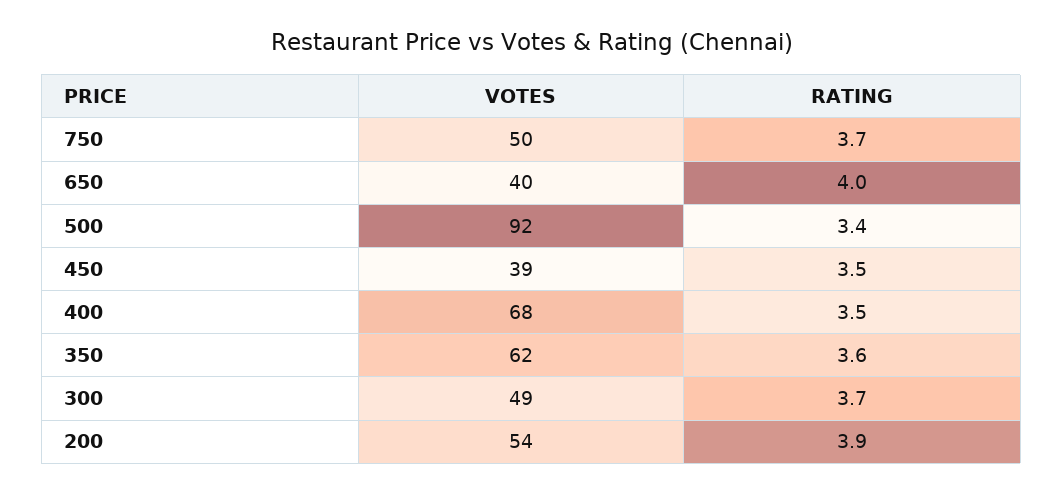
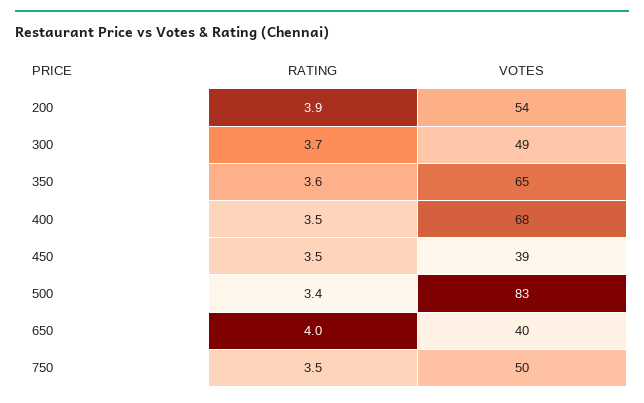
  {
    "VOTES": {
      "750": 50,
      "650": 40,
-     "500": 92,
+     "500": 83,
      "450": 39,
      "400": 68,
-     "350": 62,
+     "350": 65,
      "300": 49,
      "200": 54
    },
    "RATING": {
-     "750": 3.7,
+     "750": 3.5,
      "650": 4,
      "500": 3.4,
      "450": 3.5,
      "400": 3.5,
      "350": 3.6,
      "300": 3.7,
      "200": 3.9
    }
  }

